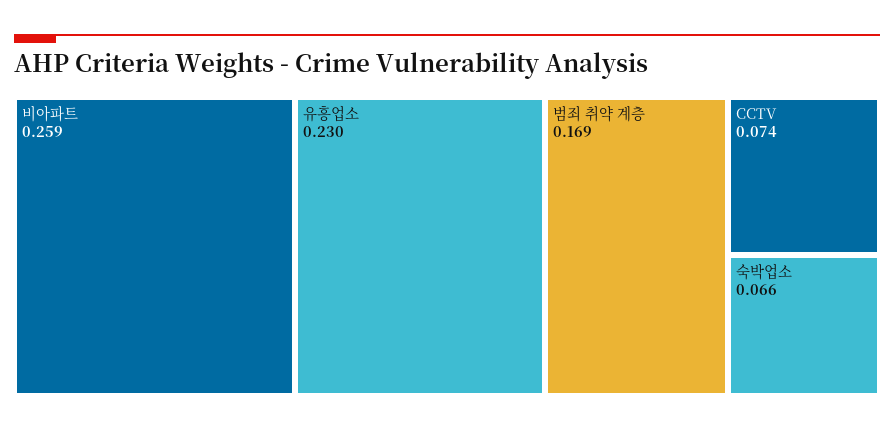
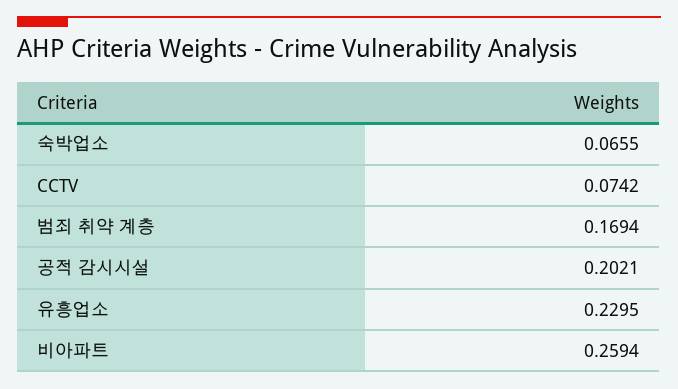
  {
    "비아파트": 0.2594,
    "유흥업소": 0.2295,
    "범죄 취약 계층": 0.1694,
    "CCTV": 0.0742,
-   "숙박업소": 0.0655
+   "숙박업소": 0.0655,
+   "공적 감시시설": 0.2021
  }

